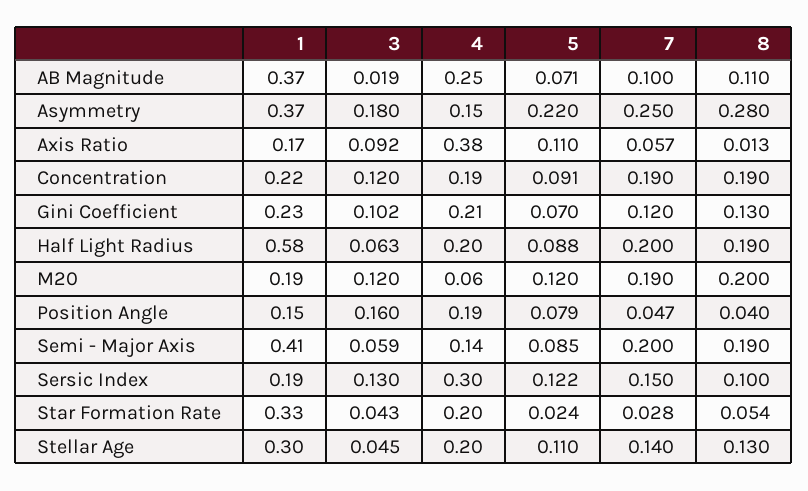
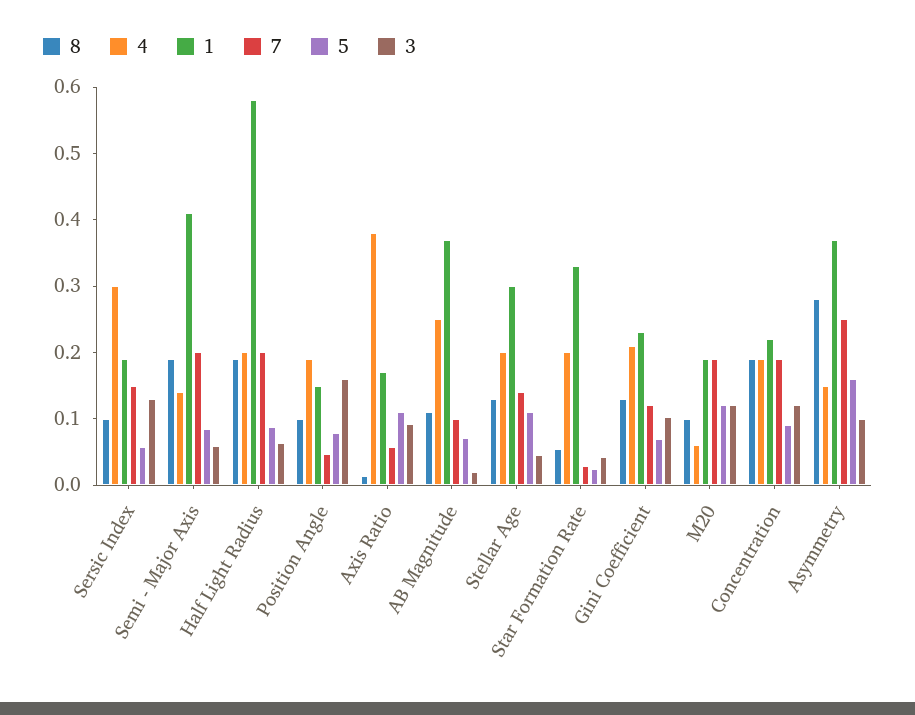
  {
    "1": {
      "AB Magnitude": 0.37,
      "Asymmetry": 0.37,
      "Axis Ratio": 0.17,
      "Concentration": 0.22,
      "Gini Coefficient": 0.23,
      "Half Light Radius": 0.58,
      "M20": 0.19,
      "Position Angle": 0.15,
      "Semi - Major Axis": 0.41,
      "Sersic Index": 0.19,
      "Star Formation Rate": 0.33,
      "Stellar Age": 0.3
    },
    "3": {
      "AB Magnitude": 0.019,
-     "Asymmetry": 0.18,
+     "Asymmetry": 0.1,
      "Axis Ratio": 0.092,
      "Concentration": 0.12,
      "Gini Coefficient": 0.102,
      "Half Light Radius": 0.063,
      "M20": 0.12,
      "Position Angle": 0.16,
      "Semi - Major Axis": 0.059,
      "Sersic Index": 0.13,
      "Star Formation Rate": 0.043,
      "Stellar Age": 0.045
    },
    "4": {
      "AB Magnitude": 0.25,
      "Asymmetry": 0.15,
      "Axis Ratio": 0.38,
      "Concentration": 0.19,
      "Gini Coefficient": 0.21,
      "Half Light Radius": 0.2,
      "M20": 0.06,
      "Position Angle": 0.19,
      "Semi - Major Axis": 0.14,
      "Sersic Index": 0.3,
      "Star Formation Rate": 0.2,
      "Stellar Age": 0.2
    },
    "5": {
      "AB Magnitude": 0.071,
-     "Asymmetry": 0.22,
+     "Asymmetry": 0.16,
      "Axis Ratio": 0.11,
      "Concentration": 0.091,
      "Gini Coefficient": 0.07,
      "Half Light Radius": 0.088,
      "M20": 0.12,
      "Position Angle": 0.079,
      "Semi - Major Axis": 0.085,
-     "Sersic Index": 0.122,
+     "Sersic Index": 0.06,
      "Star Formation Rate": 0.024,
      "Stellar Age": 0.11
    },
    "7": {
      "AB Magnitude": 0.1,
      "Asymmetry": 0.25,
      "Axis Ratio": 0.057,
      "Concentration": 0.19,
      "Gini Coefficient": 0.12,
      "Half Light Radius": 0.2,
      "M20": 0.19,
      "Position Angle": 0.047,
      "Semi - Major Axis": 0.2,
      "Sersic Index": 0.15,
      "Star Formation Rate": 0.028,
      "Stellar Age": 0.14
    },
    "8": {
      "AB Magnitude": 0.11,
      "Asymmetry": 0.28,
      "Axis Ratio": 0.013,
      "Concentration": 0.19,
      "Gini Coefficient": 0.13,
      "Half Light Radius": 0.19,
-     "M20": 0.2,
+     "M20": 0.1,
-     "Position Angle": 0.04,
+     "Position Angle": 0.1,
      "Semi - Major Axis": 0.19,
      "Sersic Index": 0.1,
      "Star Formation Rate": 0.054,
      "Stellar Age": 0.13
    }
  }

